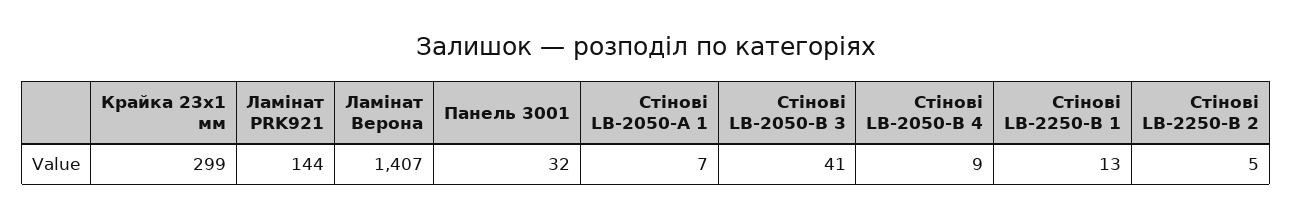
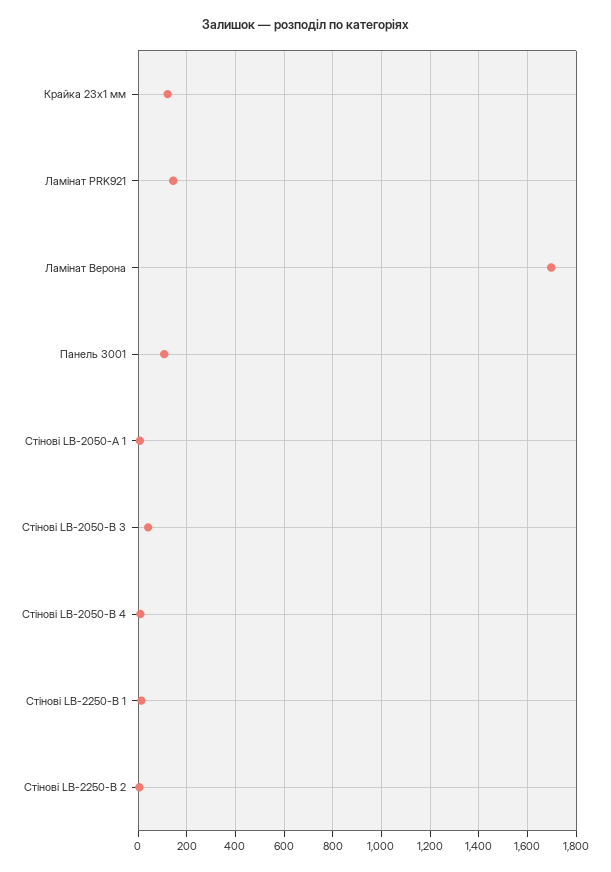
  {
-   "Крайка 23x1 мм": 299,
+   "Крайка 23x1 мм": 125,
    "Ламінат PRK921": 144,
-   "Ламінат Верона": 1407,
+   "Ламінат Верона": 1700,
-   "Панель 3001": 32,
+   "Панель 3001": 100,
    "Стінові LB-2050-А 1": 7,
    "Стінові LB-2050-В 3": 41,
    "Стінові LB-2050-В 4": 9,
    "Стінові LB-2250-В 1": 13,
    "Стінові LB-2250-В 2": 5
  }

